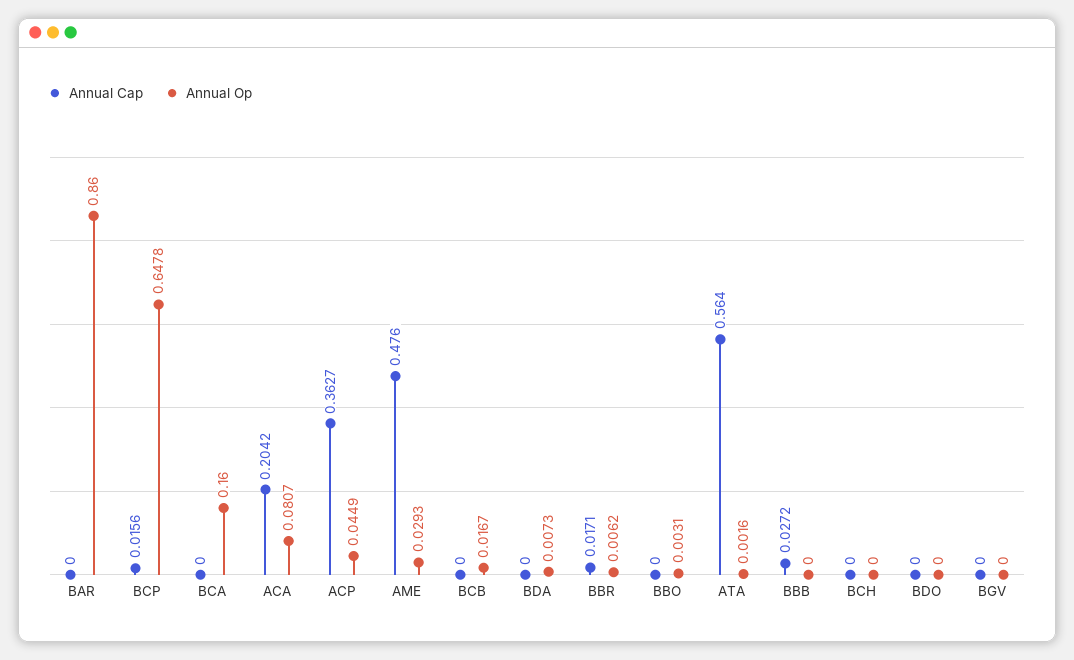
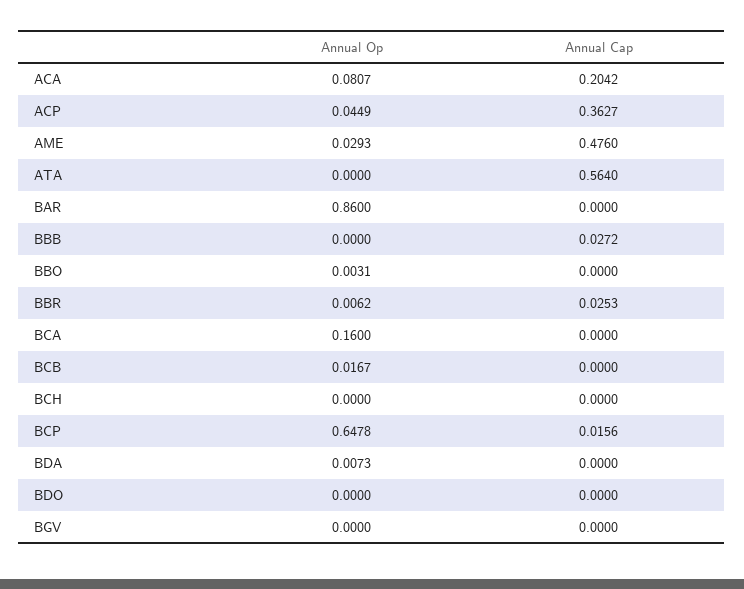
  {
    "Annual Cap": {
      "BAR": 0,
      "BCP": 0.0156,
      "BCA": 0,
      "ACA": 0.2042,
      "ACP": 0.3627,
      "AME": 0.476,
      "BCB": 0,
      "BDA": 0,
-     "BBR": 0.0171,
+     "BBR": 0.0253,
      "BBO": 0,
      "ATA": 0.564,
      "BBB": 0.0272,
      "BCH": 0,
      "BDO": 0,
      "BGV": 0
    },
    "Annual Op": {
      "BAR": 0.86,
      "BCP": 0.6478,
      "BCA": 0.16,
      "ACA": 0.0807,
      "ACP": 0.0449,
      "AME": 0.0293,
      "BCB": 0.0167,
      "BDA": 0.0073,
      "BBR": 0.0062,
      "BBO": 0.0031,
-     "ATA": 0.0016,
+     "ATA": 0,
      "BBB": 0,
      "BCH": 0,
      "BDO": 0,
      "BGV": 0
    }
  }

